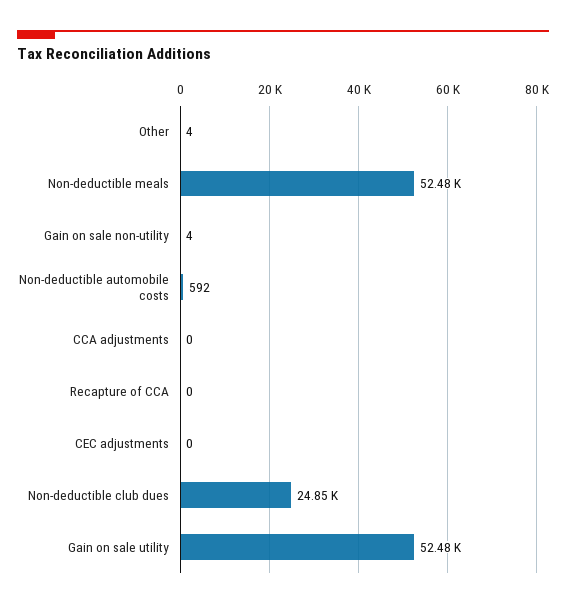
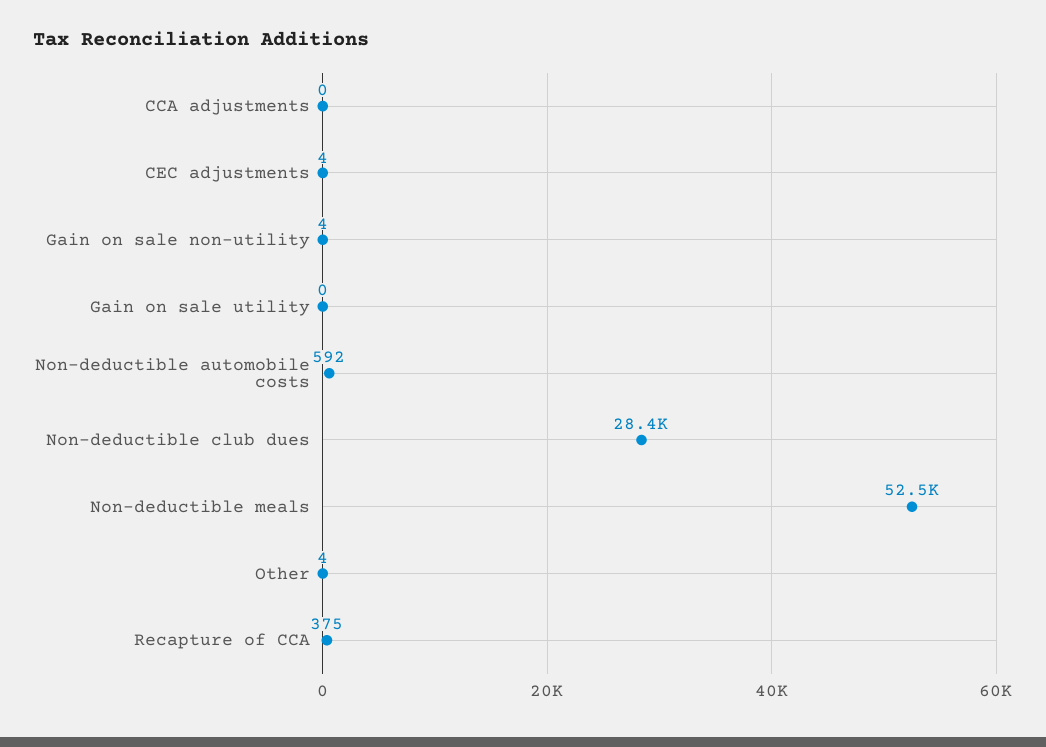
  {
    "Other": 4,
    "Non-deductible meals": 52480,
    "Gain on sale non-utility": 4,
    "Non-deductible automobile costs": 592,
    "CCA adjustments": 0,
-   "Recapture of CCA": 0,
+   "Recapture of CCA": 375,
-   "CEC adjustments": 0,
+   "CEC adjustments": 4,
-   "Non-deductible club dues": 24850,
+   "Non-deductible club dues": 28400,
-   "Gain on sale utility": 52480
+   "Gain on sale utility": 0
  }

